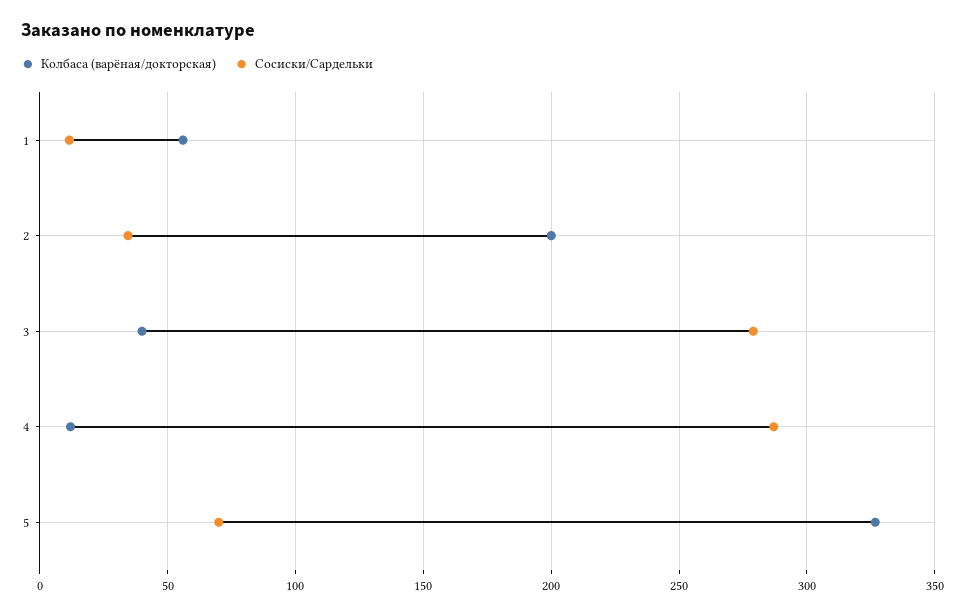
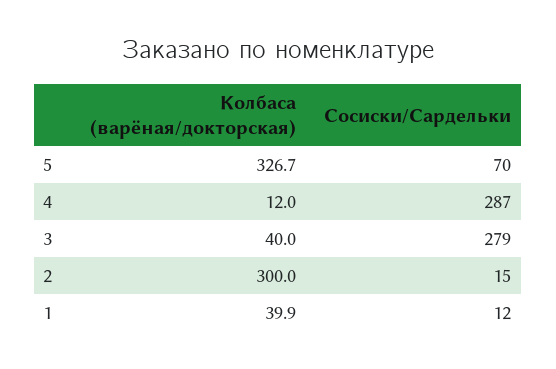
  {
    "Колбаса (варёная/докторская)": {
-     "1": 55,
+     "1": 39.9,
-     "2": 200,
+     "2": 300,
      "3": 40,
      "4": 12,
      "5": 326.7
    },
    "Сосиски/Сардельки": {
      "1": 12,
-     "2": 35,
+     "2": 15,
      "3": 279,
      "4": 287,
      "5": 70
    }
  }

